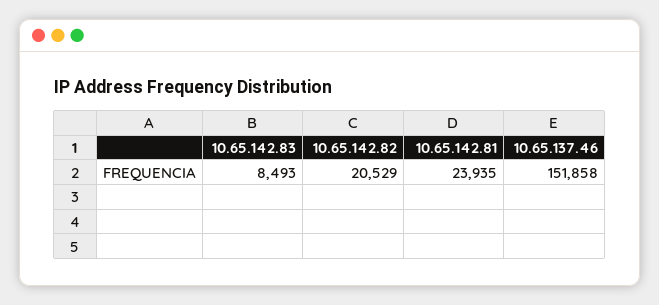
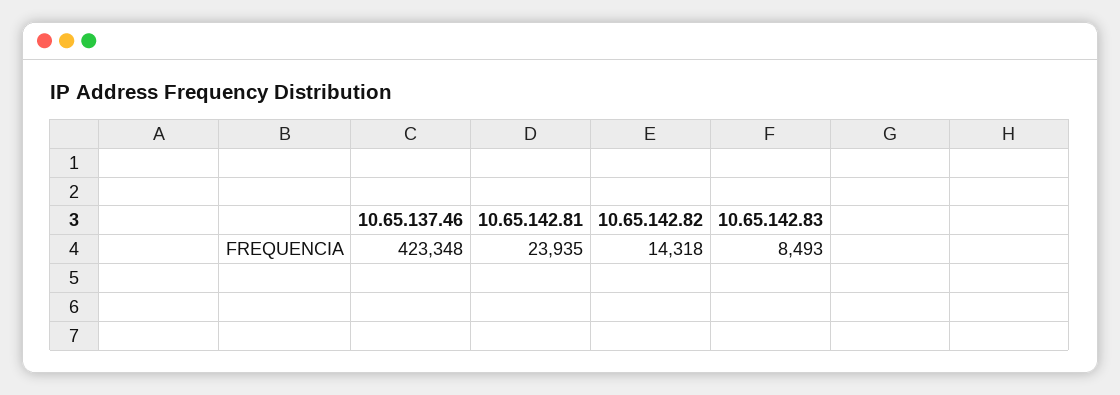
  {
    "10.65.142.83": 8493,
-   "10.65.142.82": 20529,
+   "10.65.142.82": 14318,
    "10.65.142.81": 23935,
-   "10.65.137.46": 151858
+   "10.65.137.46": 423348
  }

